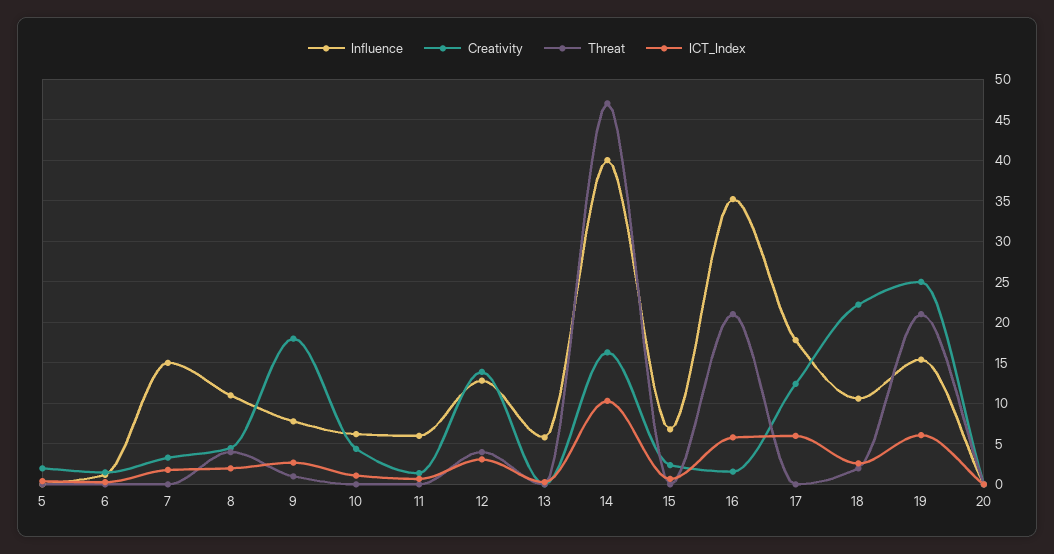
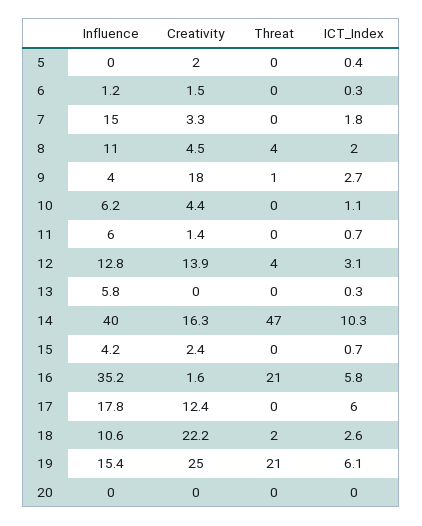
  {
    "Influence": {
      "5": 0,
      "6": 1.2,
      "7": 15,
      "8": 11,
-     "9": 8,
+     "9": 4,
      "10": 6.2,
      "11": 6,
      "12": 12.8,
      "13": 5.8,
      "14": 40,
-     "15": 7,
+     "15": 4.2,
      "16": 35.2,
      "17": 17.8,
      "18": 10.6,
      "19": 15.4,
      "20": 0
    },
    "Creativity": {
      "5": 2,
      "6": 1.5,
      "7": 3.3,
      "8": 4.5,
      "9": 18,
      "10": 4.4,
      "11": 1.4,
      "12": 13.9,
      "13": 0,
      "14": 16.3,
      "15": 2.4,
      "16": 1.6,
      "17": 12.4,
      "18": 22.2,
      "19": 25,
      "20": 0
    },
    "Threat": {
      "5": 0,
      "6": 0,
      "7": 0,
      "8": 4,
      "9": 1,
      "10": 0,
      "11": 0,
      "12": 4,
      "13": 0,
      "14": 47,
      "15": 0,
      "16": 21,
      "17": 0,
      "18": 2,
      "19": 21,
      "20": 0
    },
    "ICT_Index": {
      "5": 0.4,
      "6": 0.3,
      "7": 1.8,
      "8": 2,
      "9": 2.7,
      "10": 1.1,
      "11": 0.7,
      "12": 3.1,
      "13": 0.3,
      "14": 10.3,
      "15": 0.7,
      "16": 5.8,
      "17": 6,
      "18": 2.6,
      "19": 6.1,
      "20": 0
    }
  }

